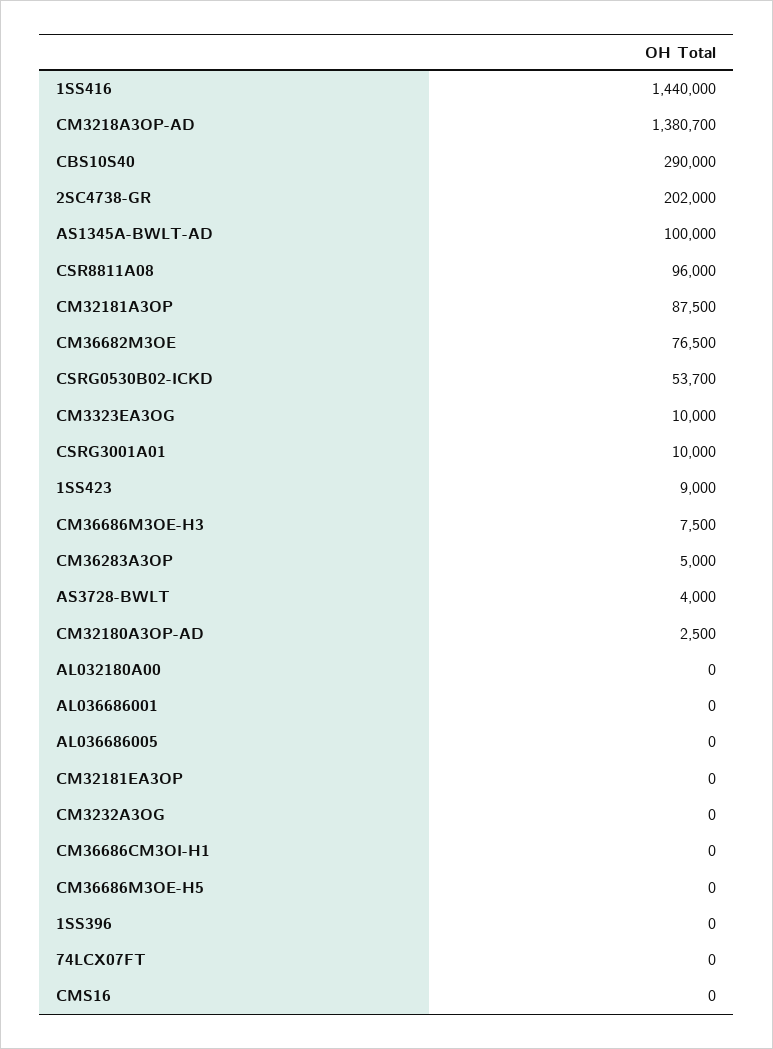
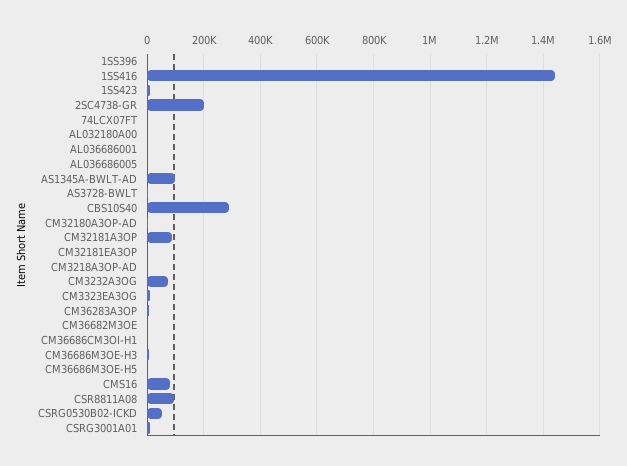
  {
    "1SS416": 1440000,
-   "CM3218A3OP-AD": 1380700,
+   "CM3218A3OP-AD": 0,
    "CBS10S40": 290000,
    "2SC4738-GR": 202000,
    "AS1345A-BWLT-AD": 100000,
    "CSR8811A08": 96000,
    "CM32181A3OP": 87500,
-   "CM36682M3OE": 76500,
+   "CM36682M3OE": 0,
    "CSRG0530B02-ICKD": 53700,
    "CM3323EA3OG": 10000,
    "CSRG3001A01": 10000,
    "1SS423": 9000,
    "CM36686M3OE-H3": 7500,
    "CM36283A3OP": 5000,
    "AS3728-BWLT": 4000,
    "CM32180A3OP-AD": 2500,
    "AL032180A00": 0,
    "AL036686001": 0,
    "AL036686005": 0,
    "CM32181EA3OP": 0,
-   "CM3232A3OG": 0,
+   "CM3232A3OG": 75000,
    "CM36686CM3OI-H1": 0,
    "CM36686M3OE-H5": 0,
    "1SS396": 0,
    "74LCX07FT": 0,
-   "CMS16": 0
+   "CMS16": 75000
  }

